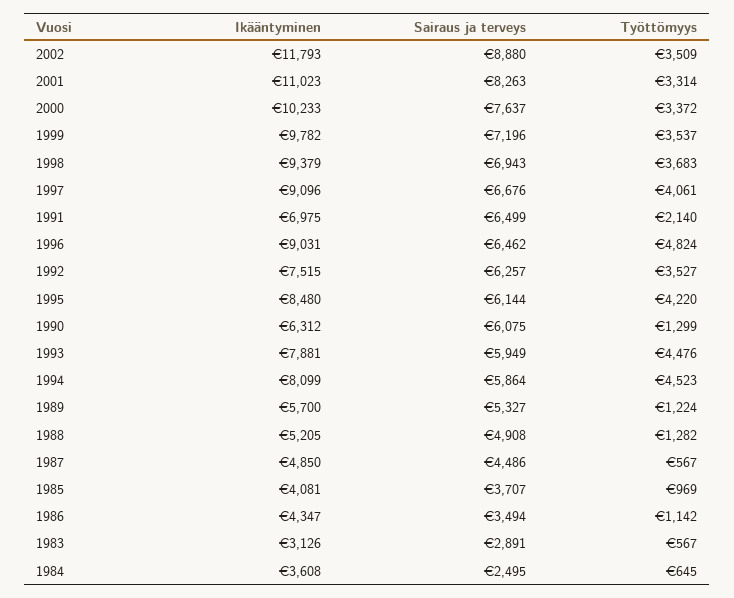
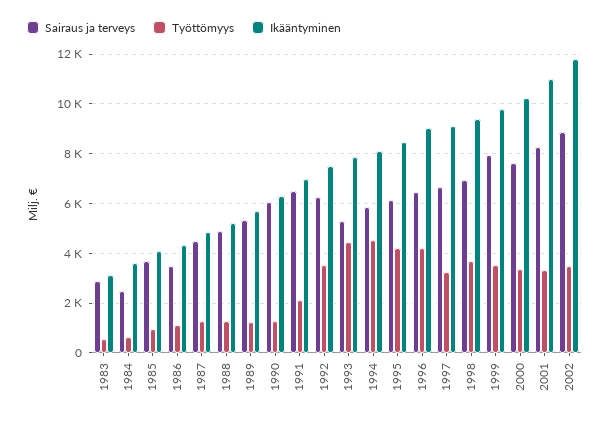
  {
    "Ikääntyminen": {
      "2002": 11793,
      "2001": 11023,
      "2000": 10233,
      "1999": 9782,
      "1998": 9379,
      "1997": 9096,
      "1991": 6975,
      "1996": 9031,
      "1992": 7515,
      "1995": 8480,
      "1990": 6312,
      "1993": 7881,
      "1994": 8099,
      "1989": 5700,
      "1988": 5205,
      "1987": 4850,
      "1985": 4081,
      "1986": 4347,
      "1983": 3126,
      "1984": 3608
    },
    "Sairaus ja terveys": {
      "2002": 8880,
      "2001": 8263,
      "2000": 7637,
-     "1999": 7196,
+     "1999": 8000,
      "1998": 6943,
      "1997": 6676,
      "1991": 6499,
      "1996": 6462,
      "1992": 6257,
      "1995": 6144,
      "1990": 6075,
-     "1993": 5949,
+     "1993": 5250,
      "1994": 5864,
      "1989": 5327,
      "1988": 4908,
      "1987": 4486,
      "1985": 3707,
      "1986": 3494,
      "1983": 2891,
      "1984": 2495
    },
    "Työttömyys": {
      "2002": 3509,
      "2001": 3314,
      "2000": 3372,
      "1999": 3537,
      "1998": 3683,
-     "1997": 4061,
+     "1997": 3250,
      "1991": 2140,
-     "1996": 4824,
+     "1996": 4250,
      "1992": 3527,
      "1995": 4220,
      "1990": 1299,
      "1993": 4476,
      "1994": 4523,
      "1989": 1224,
      "1988": 1282,
-     "1987": 567,
+     "1987": 1250,
      "1985": 969,
      "1986": 1142,
      "1983": 567,
      "1984": 645
    }
  }

